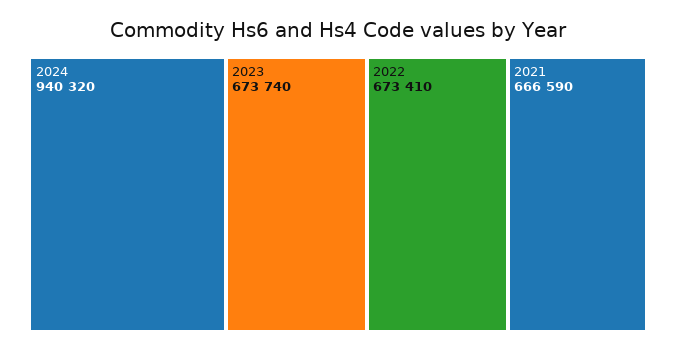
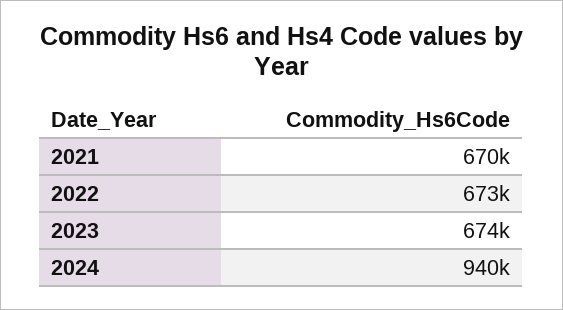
  {
    "2024": 940320,
    "2023": 673740,
    "2022": 673410,
-   "2021": 666590
+   "2021": 670000
  }

